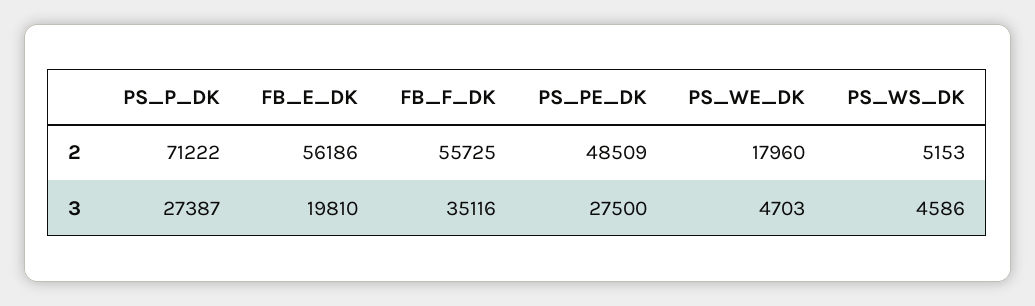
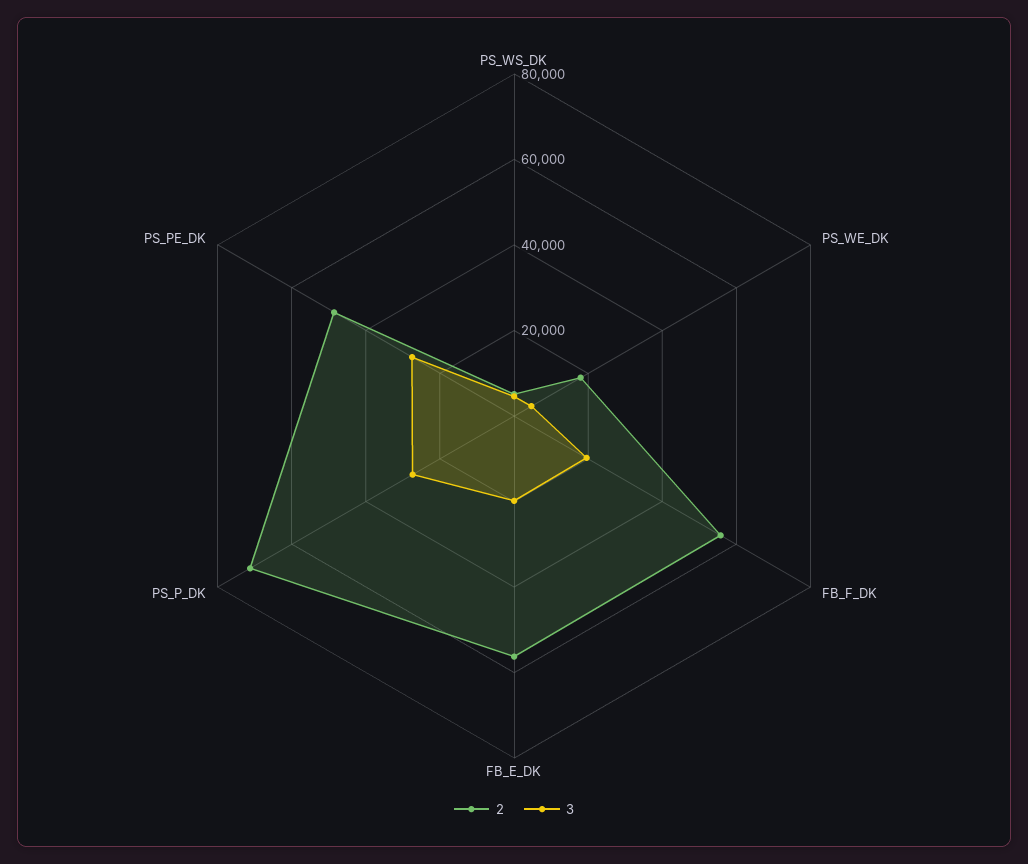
  {
    "2": {
      "PS_P_DK": 71222,
      "FB_E_DK": 56186,
      "FB_F_DK": 55725,
      "PS_PE_DK": 48509,
      "PS_WE_DK": 17960,
      "PS_WS_DK": 5153
    },
    "3": {
      "PS_P_DK": 27387,
      "FB_E_DK": 19810,
-     "FB_F_DK": 35116,
+     "FB_F_DK": 20000,
      "PS_PE_DK": 27500,
      "PS_WE_DK": 4703,
      "PS_WS_DK": 4586
    }
  }

